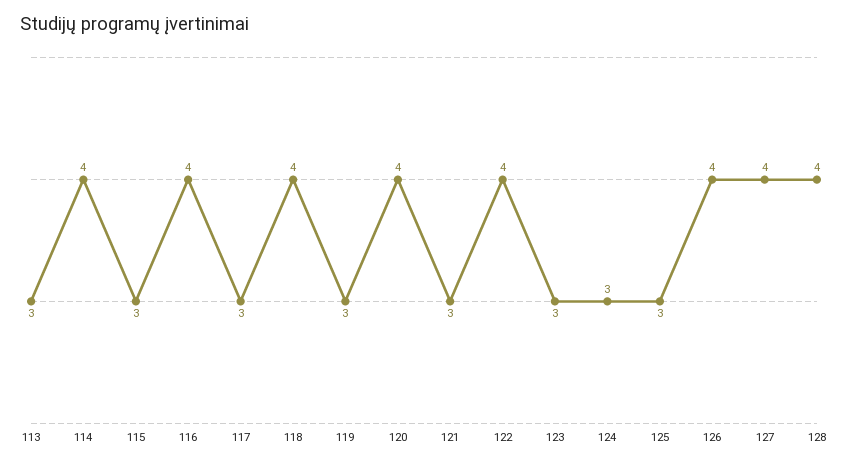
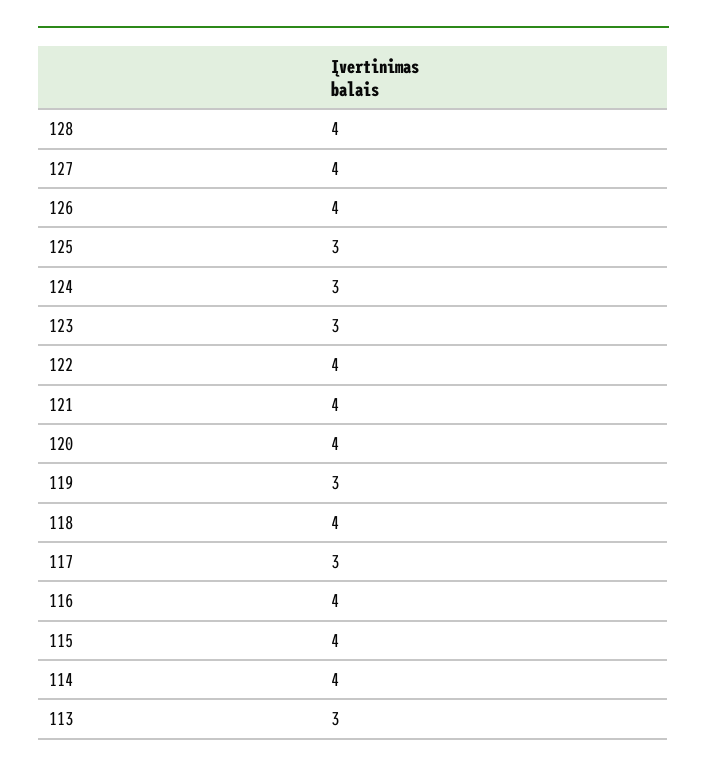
  {
    "113": 3,
    "114": 4,
-   "115": 3,
+   "115": 4,
    "116": 4,
    "117": 3,
    "118": 4,
    "119": 3,
    "120": 4,
-   "121": 3,
+   "121": 4,
    "122": 4,
    "123": 3,
    "124": 3,
    "125": 3,
    "126": 4,
    "127": 4,
    "128": 4
  }

